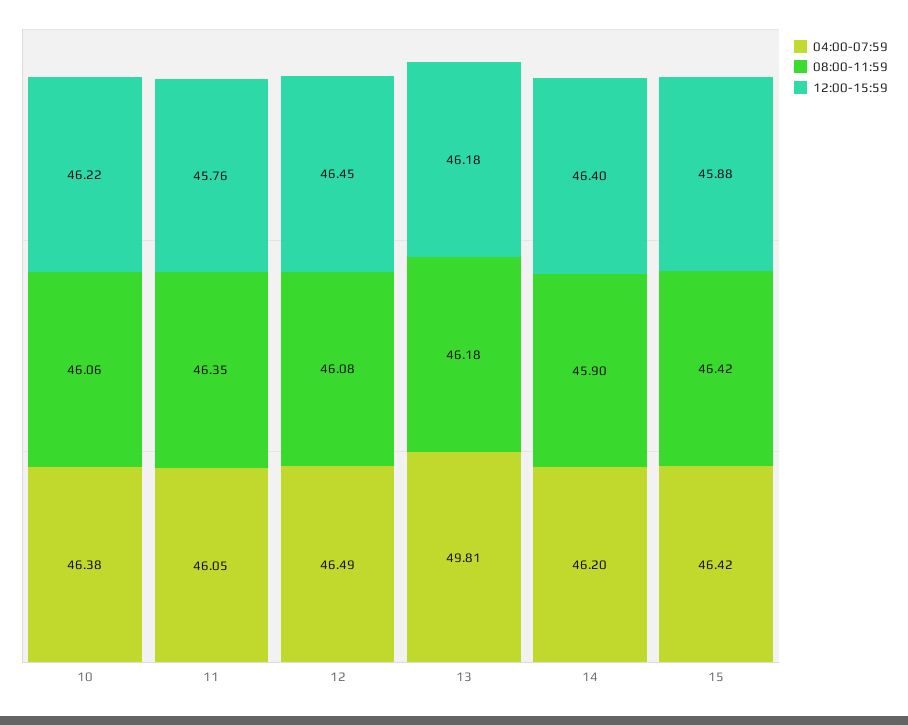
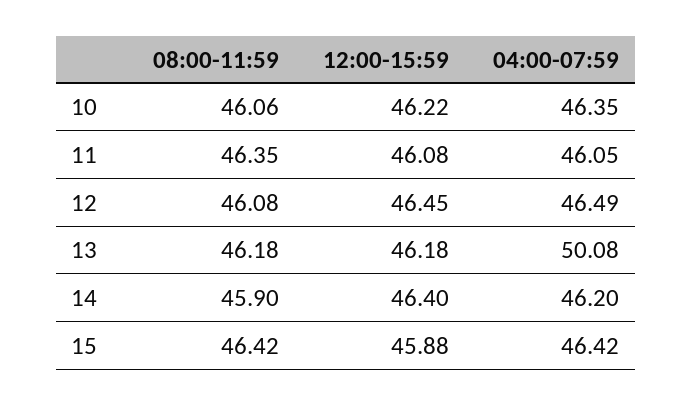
  {
    "04:00-07:59": {
-     "10": 46.38,
+     "10": 46.35,
      "11": 46.05,
      "12": 46.49,
-     "13": 49.81,
+     "13": 50.08,
      "14": 46.2,
      "15": 46.42
    },
    "08:00-11:59": {
      "10": 46.06,
      "11": 46.35,
      "12": 46.08,
      "13": 46.18,
      "14": 45.9,
      "15": 46.42
    },
    "12:00-15:59": {
      "10": 46.22,
-     "11": 45.76,
+     "11": 46.08,
      "12": 46.45,
      "13": 46.18,
      "14": 46.4,
      "15": 45.88
    }
  }

